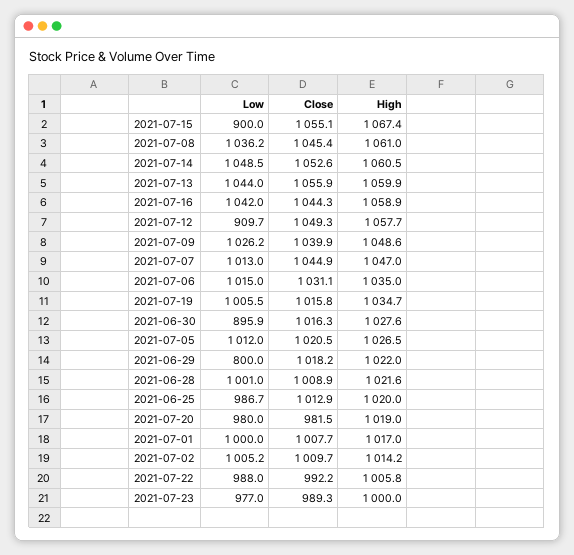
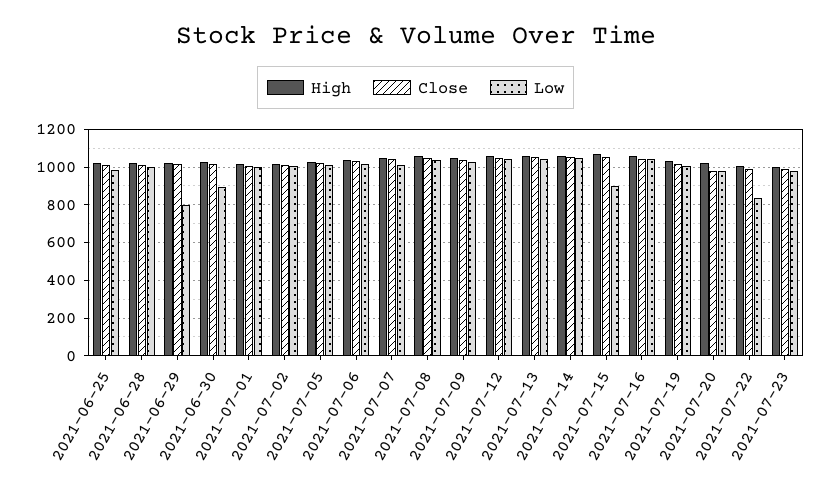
  {
    "Low": {
      "2021-07-15": 900,
      "2021-07-08": 1036.2,
      "2021-07-14": 1048.5,
      "2021-07-13": 1044,
      "2021-07-16": 1042,
-     "2021-07-12": 909.7,
+     "2021-07-12": 1050,
      "2021-07-09": 1026.2,
      "2021-07-07": 1013,
      "2021-07-06": 1015,
      "2021-07-19": 1005.5,
      "2021-06-30": 895.9,
      "2021-07-05": 1012,
      "2021-06-29": 800,
      "2021-06-28": 1001,
      "2021-06-25": 986.7,
      "2021-07-20": 980,
      "2021-07-01": 1000,
      "2021-07-02": 1005.2,
-     "2021-07-22": 988,
+     "2021-07-22": 850,
      "2021-07-23": 977
    },
    "Close": {
      "2021-07-15": 1055.1,
      "2021-07-08": 1045.4,
      "2021-07-14": 1052.6,
      "2021-07-13": 1055.9,
      "2021-07-16": 1044.3,
      "2021-07-12": 1049.3,
      "2021-07-09": 1039.9,
      "2021-07-07": 1044.9,
      "2021-07-06": 1031.1,
      "2021-07-19": 1015.8,
      "2021-06-30": 1016.3,
      "2021-07-05": 1020.5,
      "2021-06-29": 1018.2,
      "2021-06-28": 1008.9,
      "2021-06-25": 1012.9,
      "2021-07-20": 981.5,
      "2021-07-01": 1007.7,
      "2021-07-02": 1009.7,
      "2021-07-22": 992.2,
      "2021-07-23": 989.3
    },
    "High": {
      "2021-07-15": 1067.4,
      "2021-07-08": 1061,
      "2021-07-14": 1060.5,
      "2021-07-13": 1059.9,
      "2021-07-16": 1058.9,
      "2021-07-12": 1057.7,
      "2021-07-09": 1048.6,
      "2021-07-07": 1047,
      "2021-07-06": 1035,
      "2021-07-19": 1034.7,
      "2021-06-30": 1027.6,
      "2021-07-05": 1026.5,
      "2021-06-29": 1022,
      "2021-06-28": 1021.6,
      "2021-06-25": 1020,
      "2021-07-20": 1019,
      "2021-07-01": 1017,
      "2021-07-02": 1014.2,
      "2021-07-22": 1005.8,
      "2021-07-23": 1000
    }
  }

